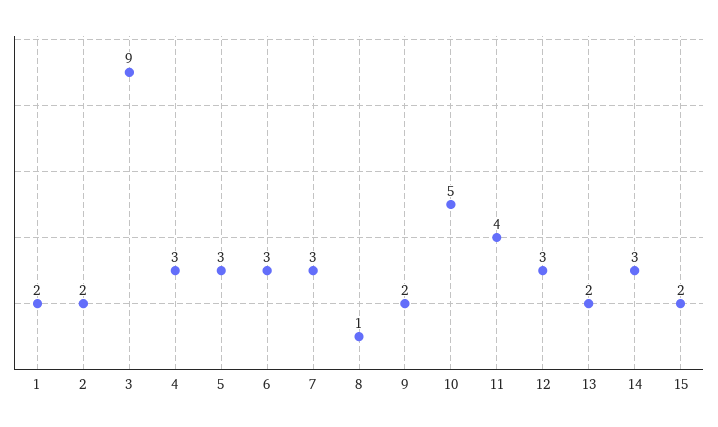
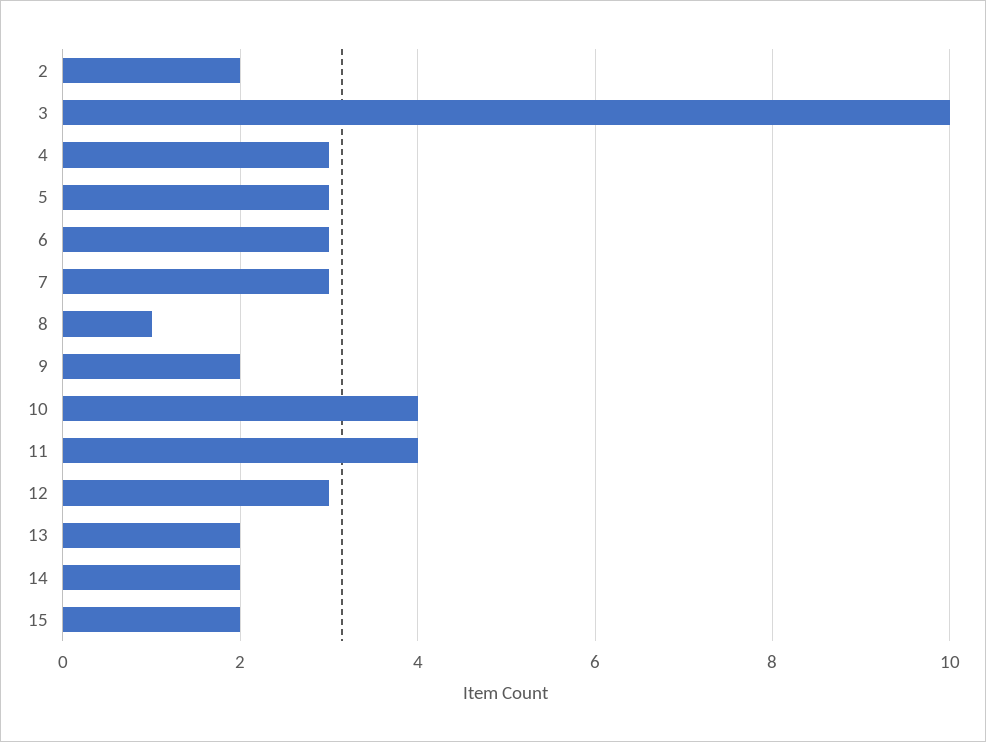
  {
-   "1": 2,
    "2": 2,
-   "3": 9,
+   "3": 10,
    "4": 3,
    "5": 3,
    "6": 3,
    "7": 3,
    "8": 1,
    "9": 2,
-   "10": 5,
+   "10": 4,
    "11": 4,
    "12": 3,
    "13": 2,
-   "14": 3,
+   "14": 2,
    "15": 2
  }

